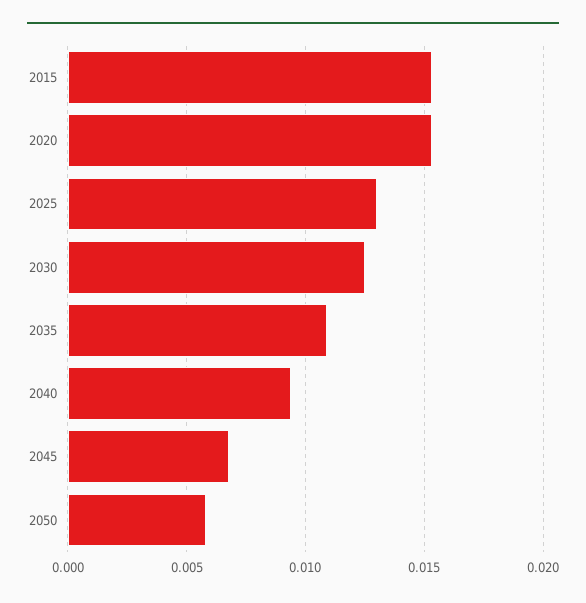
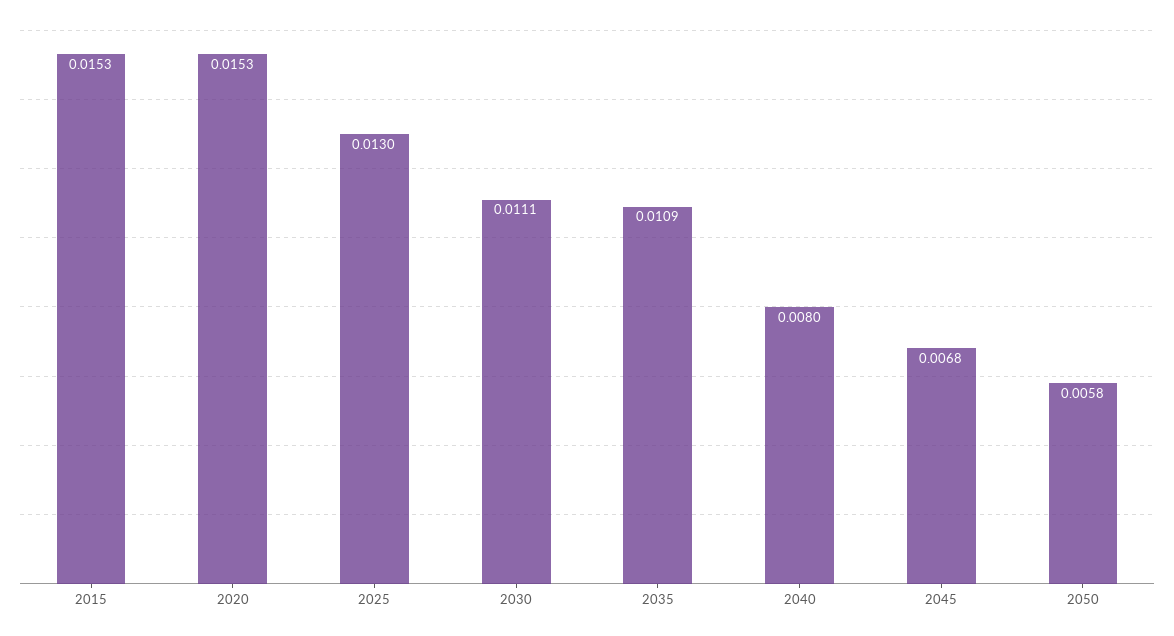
  {
    "2015": 0.0153,
    "2020": 0.0153,
    "2025": 0.013,
-   "2030": 0.0125,
+   "2030": 0.0111,
    "2035": 0.0109,
-   "2040": 0.0095,
+   "2040": 0.008,
    "2045": 0.0068,
    "2050": 0.0058
  }

